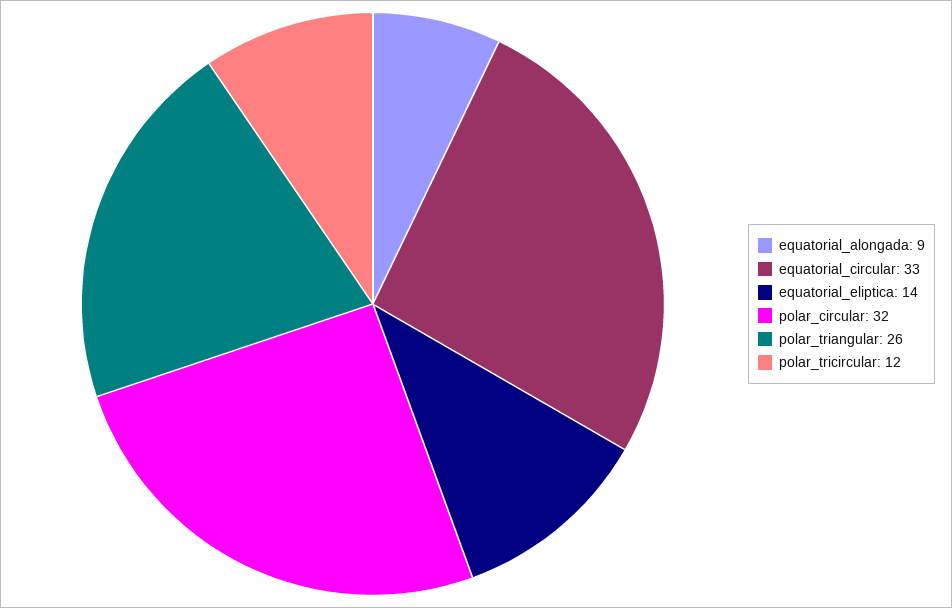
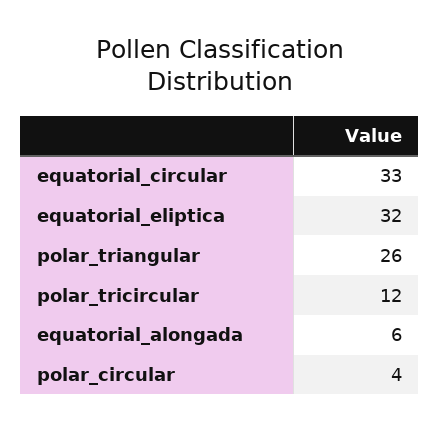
  {
-   "equatorial_alongada": 9,
+   "equatorial_alongada": 6,
    "equatorial_circular": 33,
-   "equatorial_eliptica": 14,
+   "equatorial_eliptica": 32,
-   "polar_circular": 32,
+   "polar_circular": 4,
    "polar_triangular": 26,
    "polar_tricircular": 12
  }

